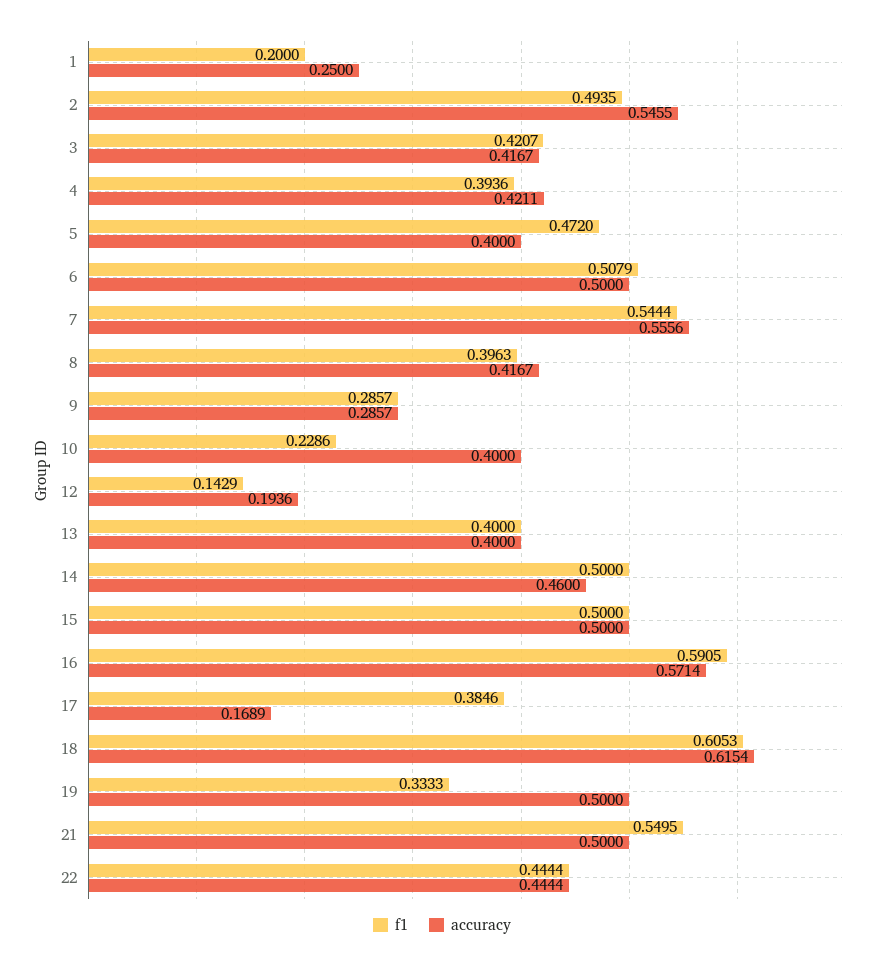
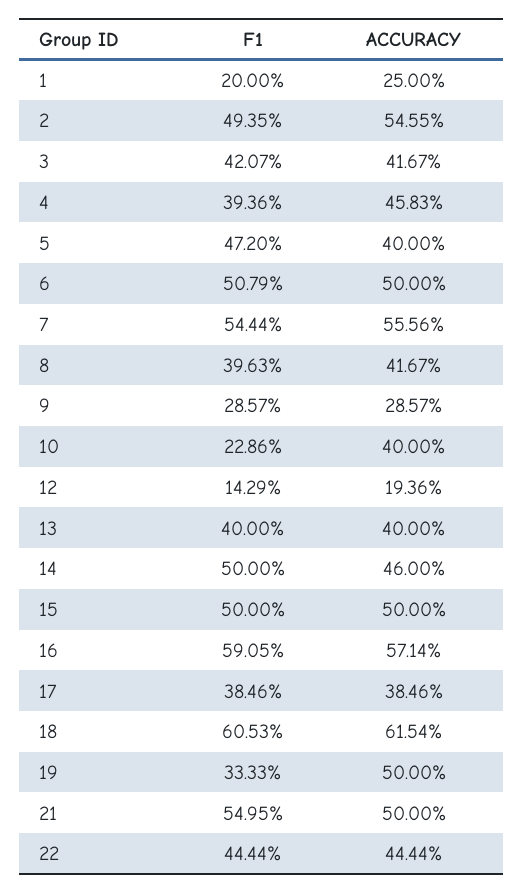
  {
    "f1": {
      "1": 0.2,
      "2": 0.4935,
      "3": 0.4207,
      "4": 0.3936,
      "5": 0.472,
      "6": 0.5079,
      "7": 0.5444,
      "8": 0.3963,
      "9": 0.2857,
      "10": 0.2286,
      "12": 0.1429,
      "13": 0.4,
      "14": 0.5,
      "15": 0.5,
      "16": 0.5905,
      "17": 0.3846,
      "18": 0.6053,
      "19": 0.3333,
      "21": 0.5495,
      "22": 0.4444
    },
    "accuracy": {
      "1": 0.25,
      "2": 0.5455,
      "3": 0.4167,
-     "4": 0.4211,
+     "4": 0.4583,
      "5": 0.4,
      "6": 0.5,
      "7": 0.5556,
      "8": 0.4167,
      "9": 0.2857,
      "10": 0.4,
      "12": 0.1936,
      "13": 0.4,
      "14": 0.46,
      "15": 0.5,
      "16": 0.5714,
-     "17": 0.1689,
+     "17": 0.3846,
      "18": 0.6154,
      "19": 0.5,
      "21": 0.5,
      "22": 0.4444
    }
  }

